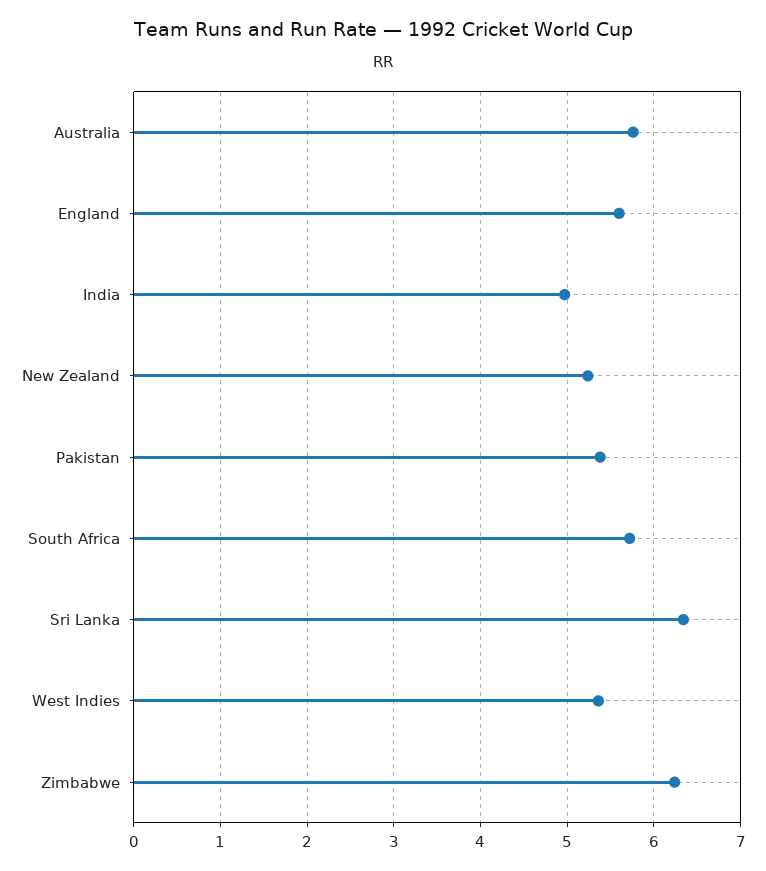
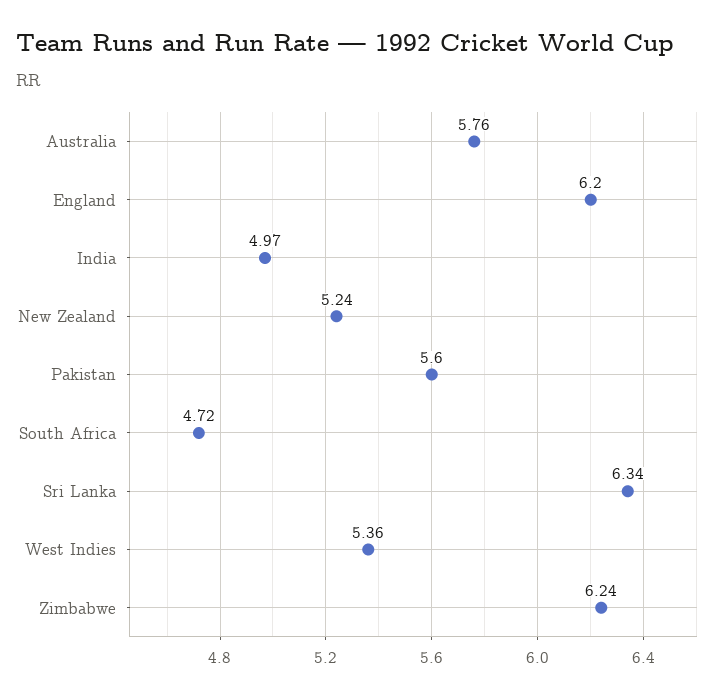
  {
    "Australia": 5.76,
-   "England": 5.6,
+   "England": 6.2,
    "India": 4.97,
    "New Zealand": 5.24,
-   "Pakistan": 5.4,
+   "Pakistan": 5.6,
-   "South Africa": 5.7,
+   "South Africa": 4.72,
    "Sri Lanka": 6.34,
    "West Indies": 5.36,
    "Zimbabwe": 6.24
  }

